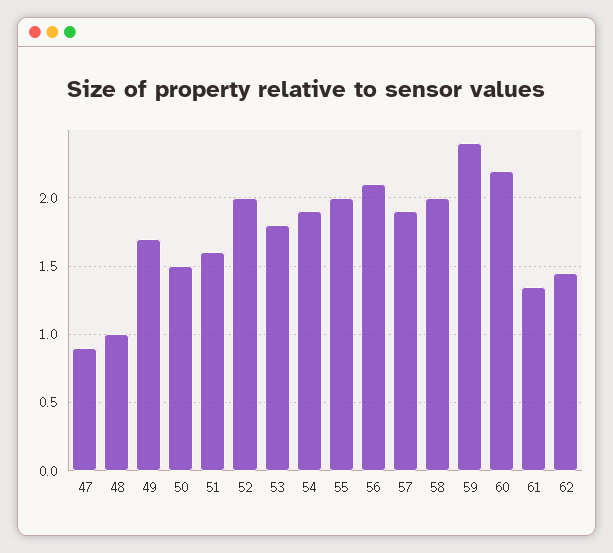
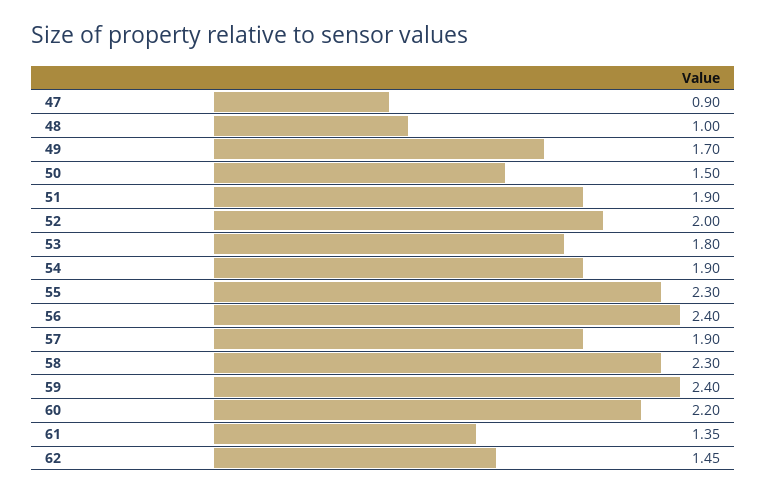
  {
    "47": 0.9,
    "48": 1,
    "49": 1.7,
    "50": 1.5,
-   "51": 1.6,
+   "51": 1.9,
    "52": 2,
    "53": 1.8,
    "54": 1.9,
-   "55": 2,
+   "55": 2.3,
-   "56": 2.1,
+   "56": 2.4,
    "57": 1.9,
-   "58": 2,
+   "58": 2.3,
    "59": 2.4,
    "60": 2.2,
    "61": 1.35,
    "62": 1.45
  }

